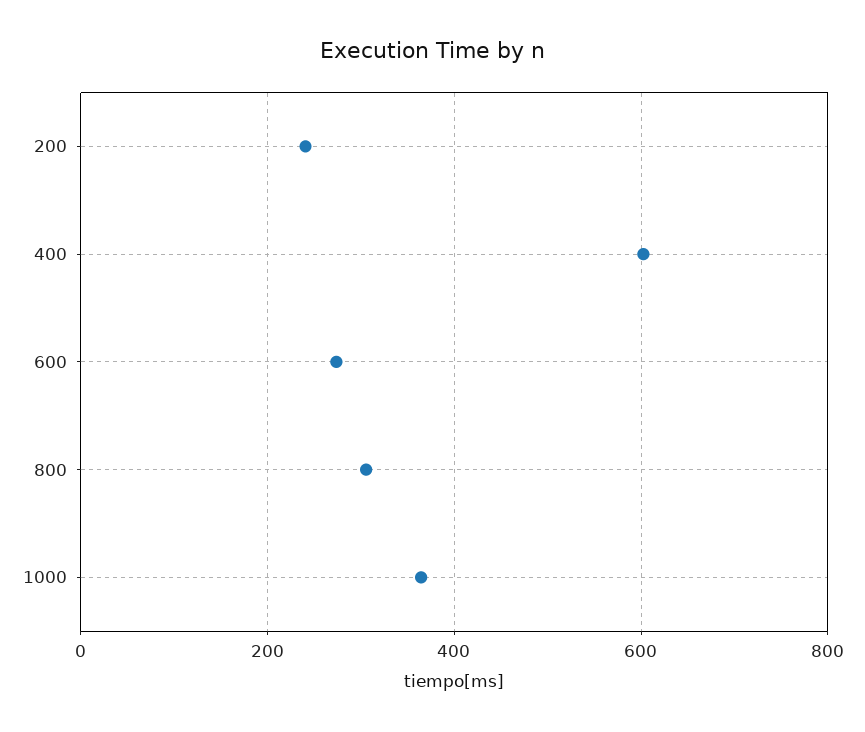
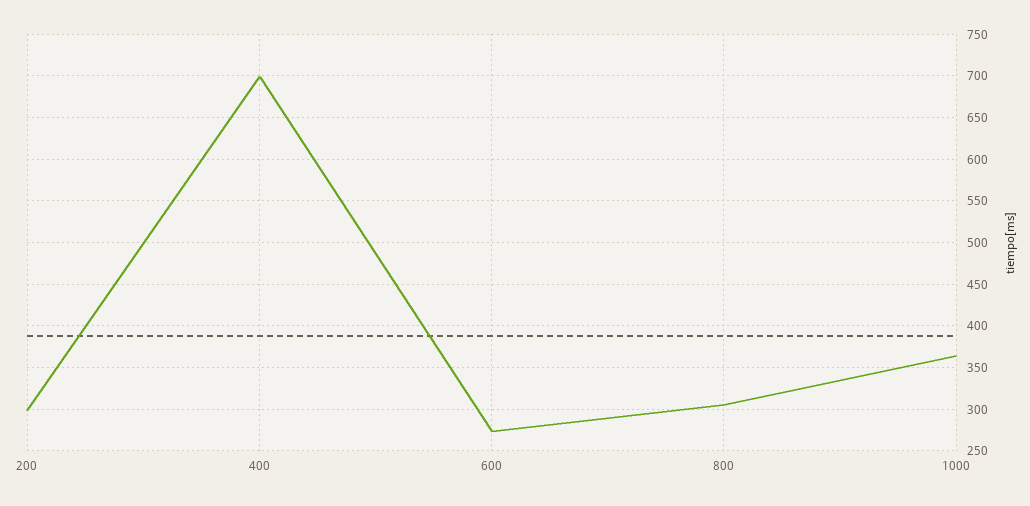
  {
-   "200": 240,
+   "200": 300,
-   "400": 600,
+   "400": 700,
    "600": 270,
    "800": 310,
    "1000": 360
  }

